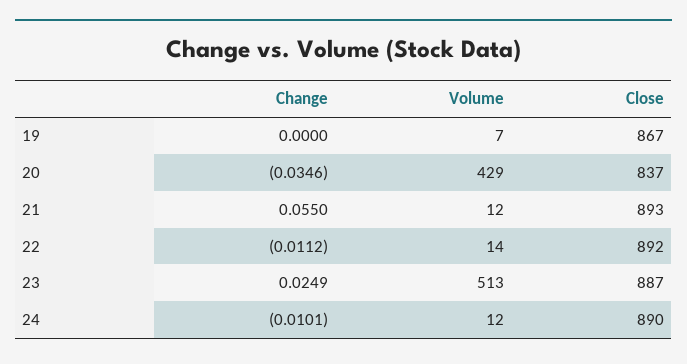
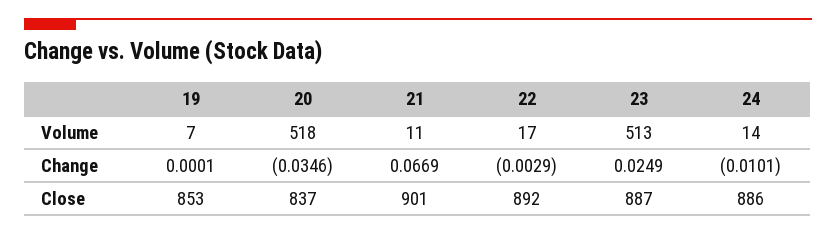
  {
    "Change": {
-     "19": 0,
+     "19": 0.0001,
      "20": -0.0346,
-     "21": 0.055,
+     "21": 0.0669,
-     "22": -0.0112,
+     "22": -0.0029,
      "23": 0.0249,
      "24": -0.0101
    },
    "Volume": {
      "19": 7,
-     "20": 429,
+     "20": 518,
-     "21": 12,
+     "21": 11,
-     "22": 14,
+     "22": 17,
      "23": 513,
-     "24": 12
+     "24": 14
    },
    "Close": {
-     "19": 867,
+     "19": 853,
      "20": 837,
-     "21": 893,
+     "21": 901,
      "22": 892,
      "23": 887,
-     "24": 890
+     "24": 886
    }
  }

